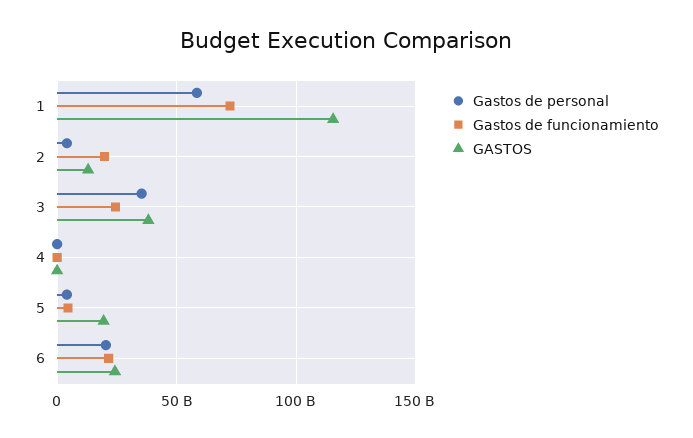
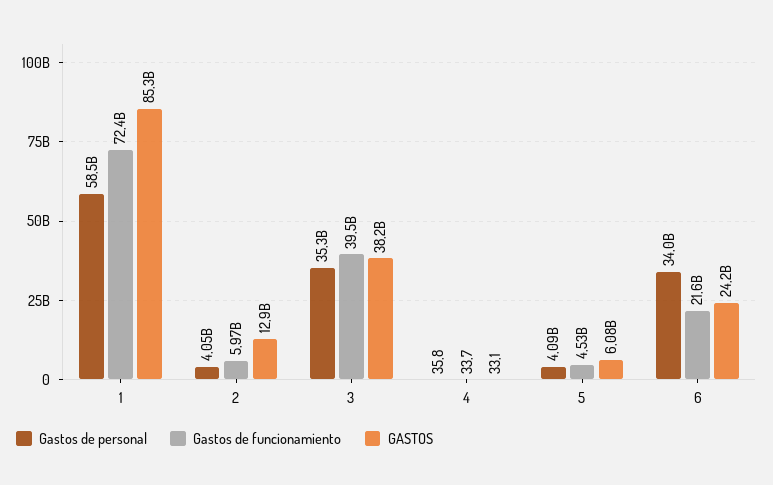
  {
    "Gastos de personal": {
      "1": 58500000000,
      "2": 4050000000,
      "3": 35300000000,
      "4": 35.8,
      "5": 4090000000,
-     "6": 20000000000
+     "6": 34000000000
    },
    "Gastos de funcionamiento": {
      "1": 72400000000,
-     "2": 20000000000,
+     "2": 5970000000,
-     "3": 25000000000,
+     "3": 39500000000,
      "4": 33.7,
      "5": 4530000000,
      "6": 21600000000
    },
    "GASTOS": {
-     "1": 115000000000,
+     "1": 85300000000,
      "2": 12900000000,
      "3": 38200000000,
      "4": 33.1,
-     "5": 20000000000,
+     "5": 6080000000,
      "6": 24200000000
    }
  }

